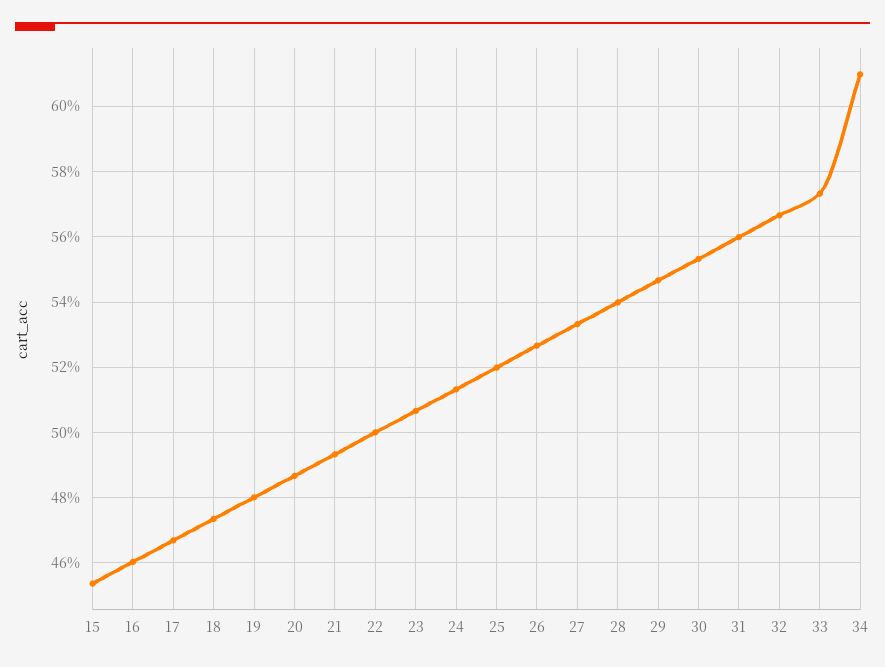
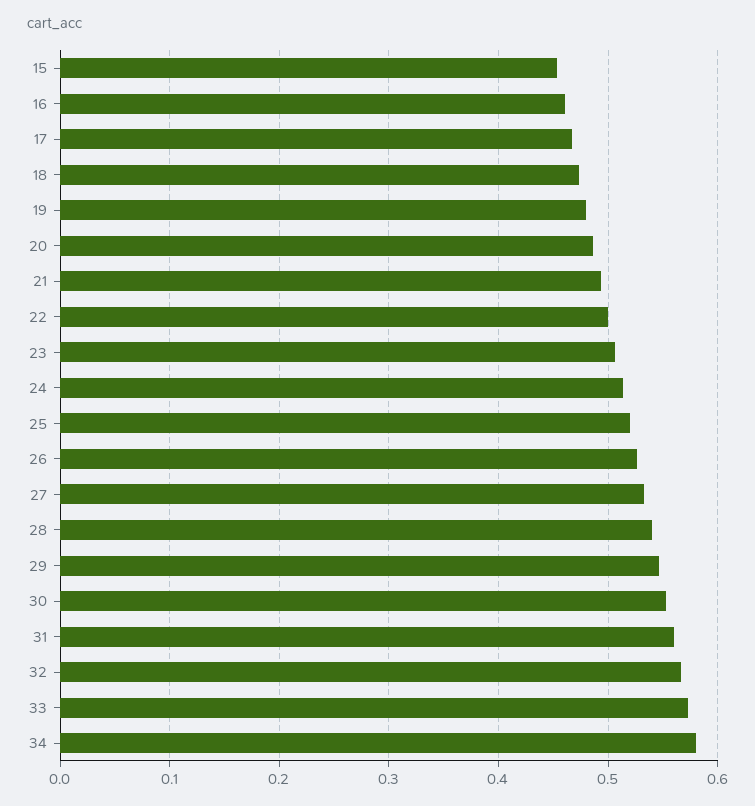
  {
    "15": 0.454,
    "16": 0.46,
    "17": 0.466,
    "18": 0.474,
    "19": 0.48,
    "20": 0.486,
    "21": 0.494,
    "22": 0.5,
    "23": 0.506,
    "24": 0.514,
    "25": 0.52,
    "26": 0.526,
    "27": 0.534,
    "28": 0.54,
    "29": 0.546,
    "30": 0.554,
    "31": 0.56,
    "32": 0.566,
    "33": 0.574,
-   "34": 0.61
+   "34": 0.58
  }

